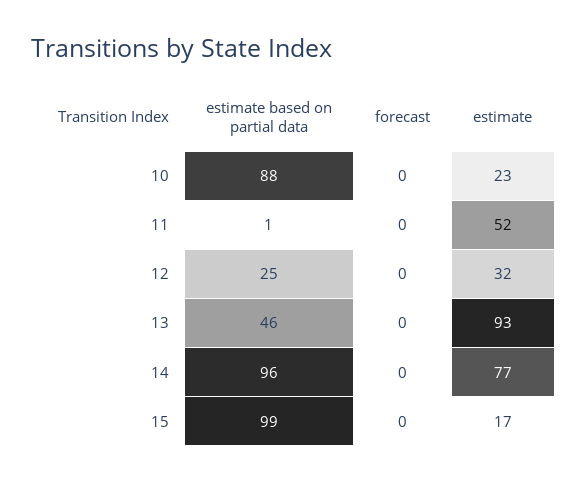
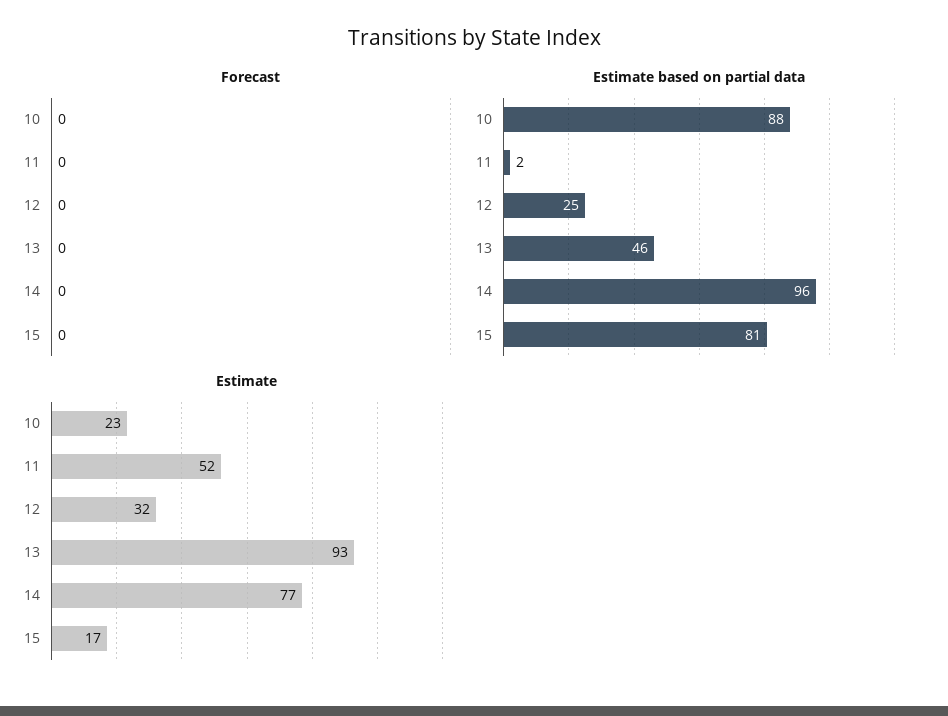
  {
    "estimate based on partial data": {
      "10": 88,
-     "11": 1,
+     "11": 2,
      "12": 25,
      "13": 46,
      "14": 96,
-     "15": 99
+     "15": 81
    },
    "forecast": {
      "10": 0,
      "11": 0,
      "12": 0,
      "13": 0,
      "14": 0,
      "15": 0
    },
    "estimate": {
      "10": 23,
      "11": 52,
      "12": 32,
      "13": 93,
      "14": 77,
      "15": 17
    }
  }

